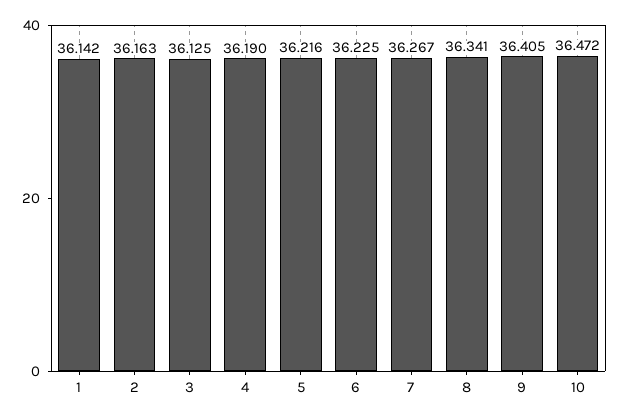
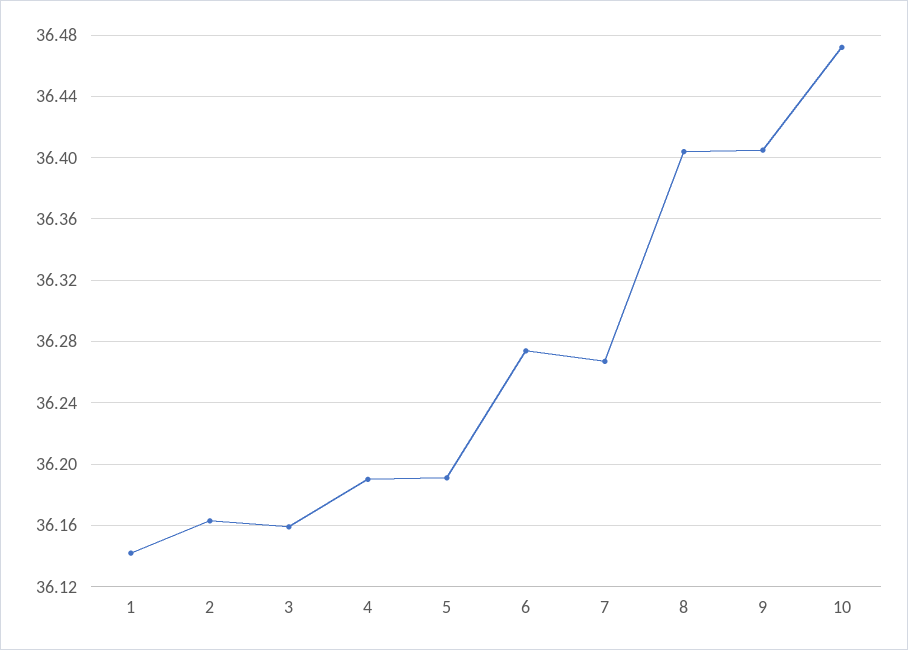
  {
    "1": 36.142,
    "2": 36.163,
-   "3": 36.125,
+   "3": 36.16,
    "4": 36.19,
-   "5": 36.216,
+   "5": 36.19,
-   "6": 36.225,
+   "6": 36.275,
    "7": 36.267,
-   "8": 36.341,
+   "8": 36.405,
    "9": 36.405,
    "10": 36.472
  }

